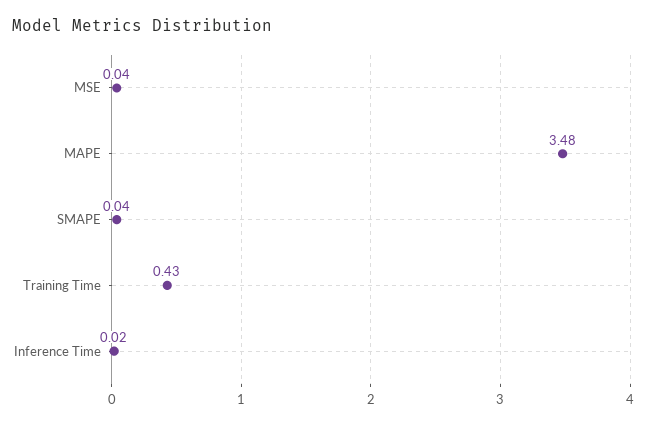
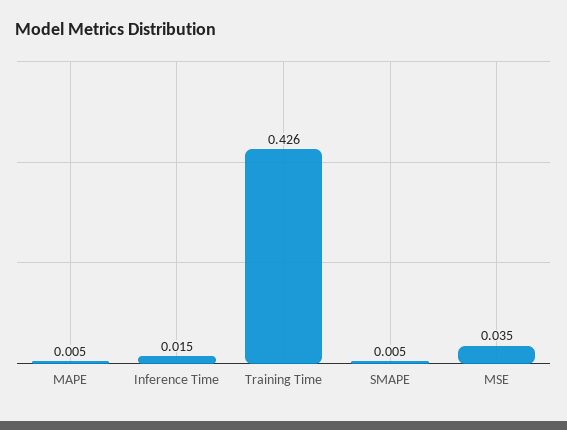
  {
    "MSE": 0.035,
-   "MAPE": 3.48,
+   "MAPE": 0.005,
-   "SMAPE": 0.04,
+   "SMAPE": 0.005,
    "Training Time": 0.426,
    "Inference Time": 0.015
  }

